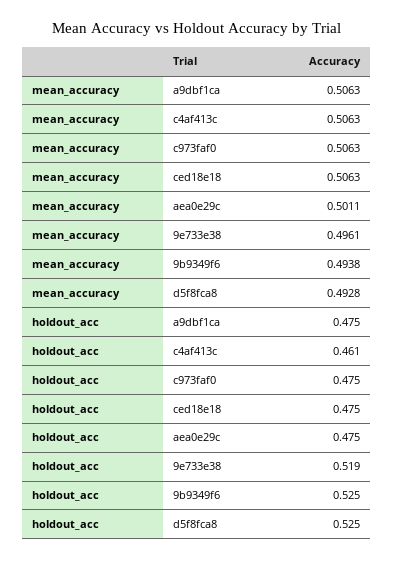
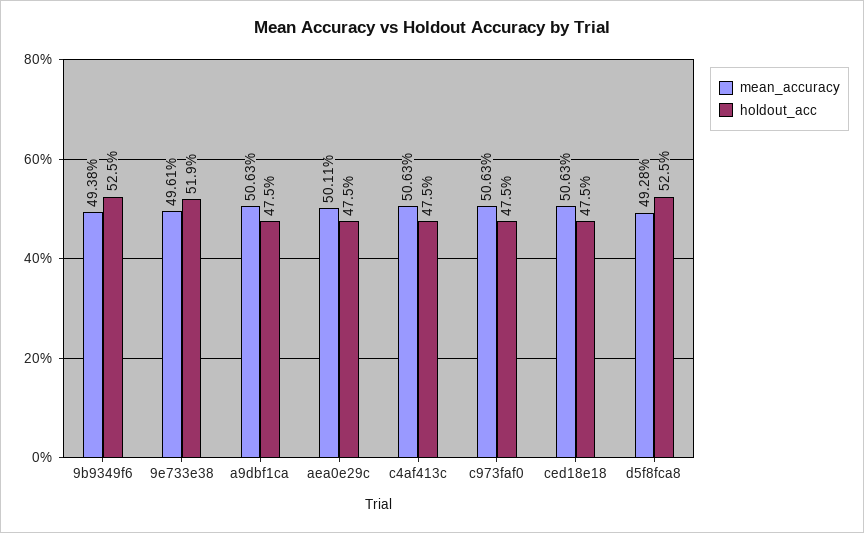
  {
    "mean_accuracy": {
      "a9dbf1ca": 0.5063,
      "c4af413c": 0.5063,
      "c973faf0": 0.5063,
      "ced18e18": 0.5063,
      "aea0e29c": 0.5011,
      "9e733e38": 0.4961,
      "9b9349f6": 0.4938,
      "d5f8fca8": 0.4928
    },
    "holdout_acc": {
      "a9dbf1ca": 0.475,
-     "c4af413c": 0.461,
+     "c4af413c": 0.475,
      "c973faf0": 0.475,
      "ced18e18": 0.475,
      "aea0e29c": 0.475,
      "9e733e38": 0.519,
      "9b9349f6": 0.525,
      "d5f8fca8": 0.525
    }
  }

